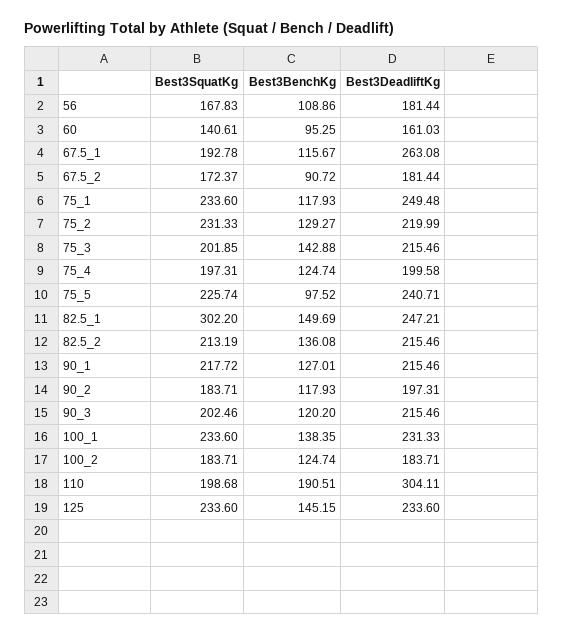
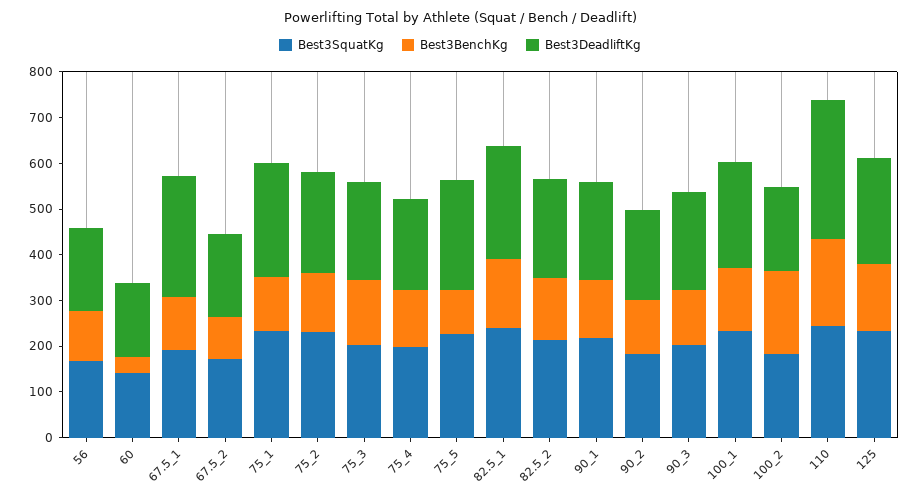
  {
    "Best3SquatKg": {
      "56": 167.83,
      "60": 140.61,
      "67.5_1": 192.78,
      "67.5_2": 172.37,
      "75_1": 233.6,
      "75_2": 231.33,
      "75_3": 201.85,
      "75_4": 197.31,
      "75_5": 225.74,
-     "82.5_1": 302.2,
+     "82.5_1": 240,
      "82.5_2": 213.19,
      "90_1": 217.72,
      "90_2": 183.71,
      "90_3": 202.46,
      "100_1": 233.6,
      "100_2": 183.71,
-     "110": 198.68,
+     "110": 240,
      "125": 233.6
    },
    "Best3BenchKg": {
      "56": 108.86,
-     "60": 95.25,
+     "60": 40,
      "67.5_1": 115.67,
      "67.5_2": 90.72,
      "75_1": 117.93,
      "75_2": 129.27,
      "75_3": 142.88,
      "75_4": 124.74,
      "75_5": 97.52,
      "82.5_1": 149.69,
      "82.5_2": 136.08,
      "90_1": 127.01,
      "90_2": 117.93,
      "90_3": 120.2,
      "100_1": 138.35,
-     "100_2": 124.74,
+     "100_2": 180,
      "110": 190.51,
      "125": 145.15
    },
    "Best3DeadliftKg": {
      "56": 181.44,
      "60": 161.03,
      "67.5_1": 263.08,
      "67.5_2": 181.44,
      "75_1": 249.48,
      "75_2": 219.99,
      "75_3": 215.46,
      "75_4": 199.58,
      "75_5": 240.71,
      "82.5_1": 247.21,
      "82.5_2": 215.46,
      "90_1": 215.46,
      "90_2": 197.31,
      "90_3": 215.46,
      "100_1": 231.33,
      "100_2": 183.71,
      "110": 304.11,
      "125": 233.6
    }
  }

